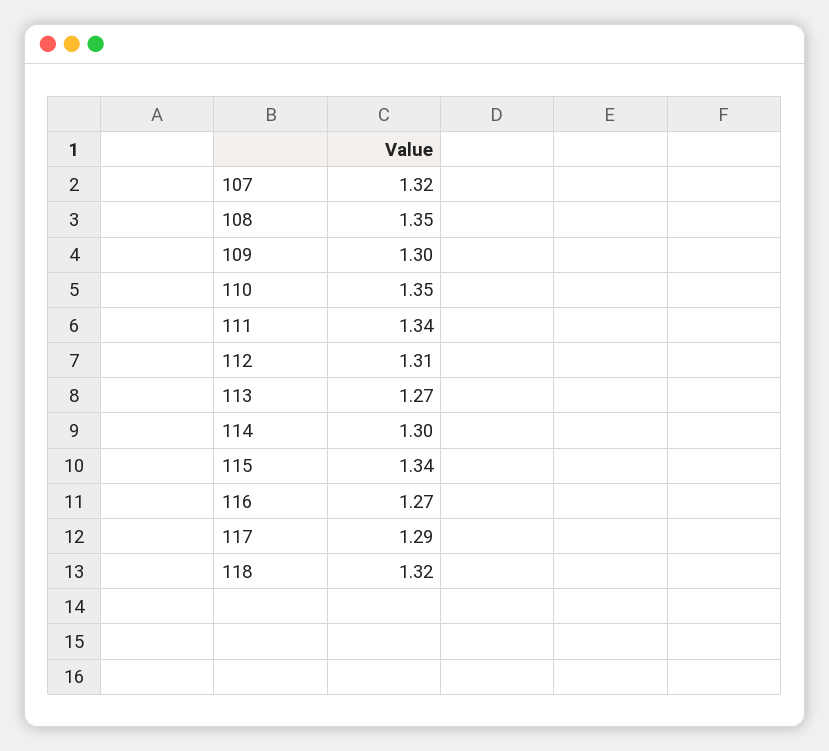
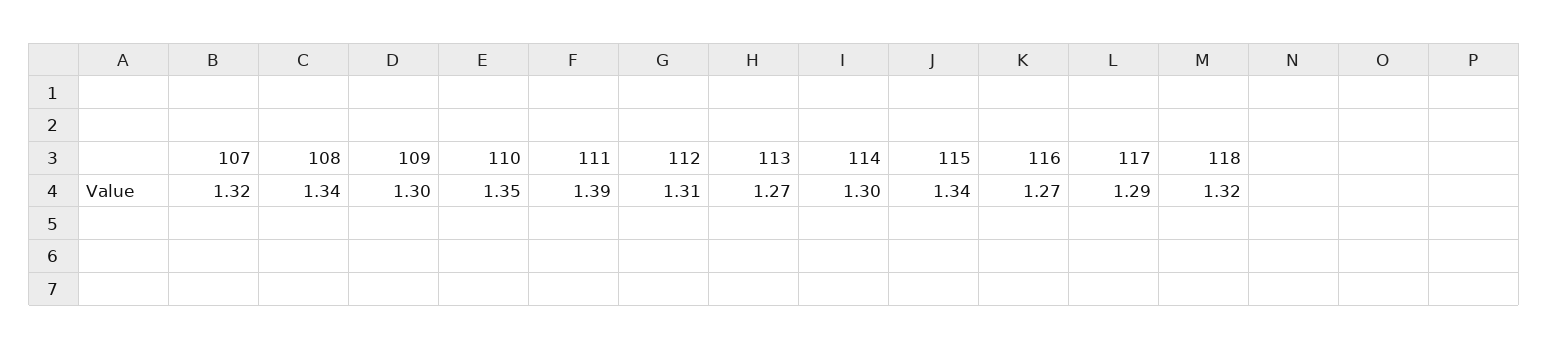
  {
    "107": 1.32,
-   "108": 1.35,
+   "108": 1.34,
    "109": 1.3,
    "110": 1.35,
-   "111": 1.34,
+   "111": 1.39,
    "112": 1.31,
    "113": 1.27,
    "114": 1.3,
    "115": 1.34,
    "116": 1.27,
    "117": 1.29,
    "118": 1.32
  }

